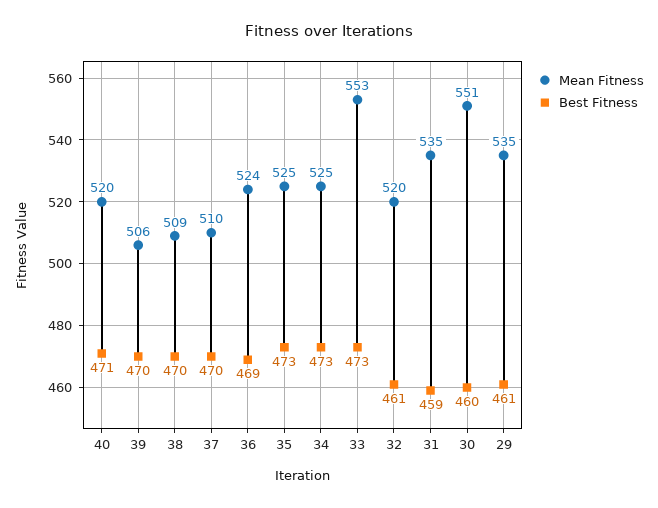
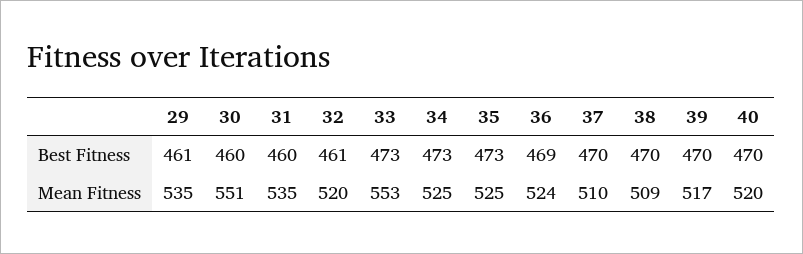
  {
    "Mean Fitness": {
      "40": 520,
-     "39": 506,
+     "39": 517,
      "38": 509,
      "37": 510,
      "36": 524,
      "35": 525,
      "34": 525,
      "33": 553,
      "32": 520,
      "31": 535,
      "30": 551,
      "29": 535
    },
    "Best Fitness": {
-     "40": 471,
+     "40": 470,
      "39": 470,
      "38": 470,
      "37": 470,
      "36": 469,
      "35": 473,
      "34": 473,
      "33": 473,
      "32": 461,
-     "31": 459,
+     "31": 460,
      "30": 460,
      "29": 461
    }
  }

